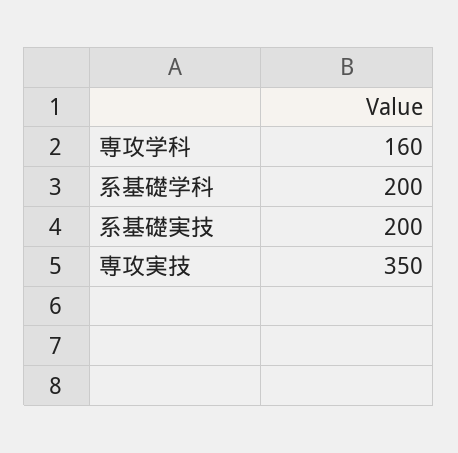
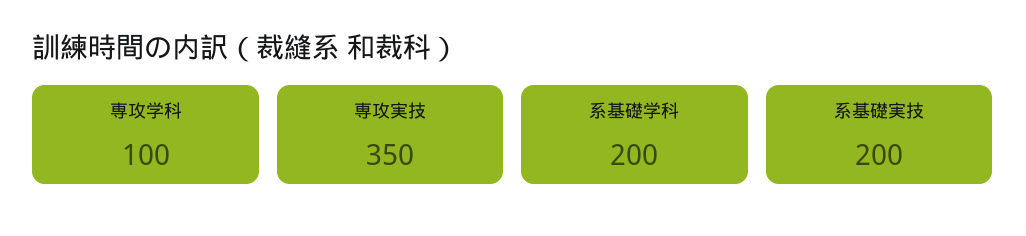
  {
-   "専攻学科": 160,
+   "専攻学科": 100,
    "系基礎学科": 200,
    "系基礎実技": 200,
    "専攻実技": 350
  }

